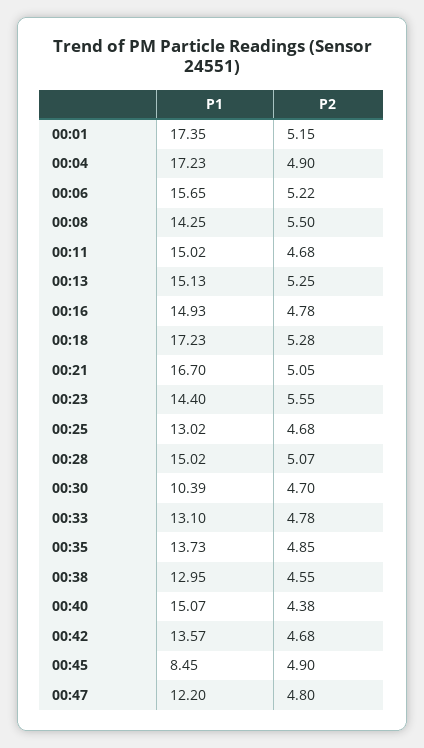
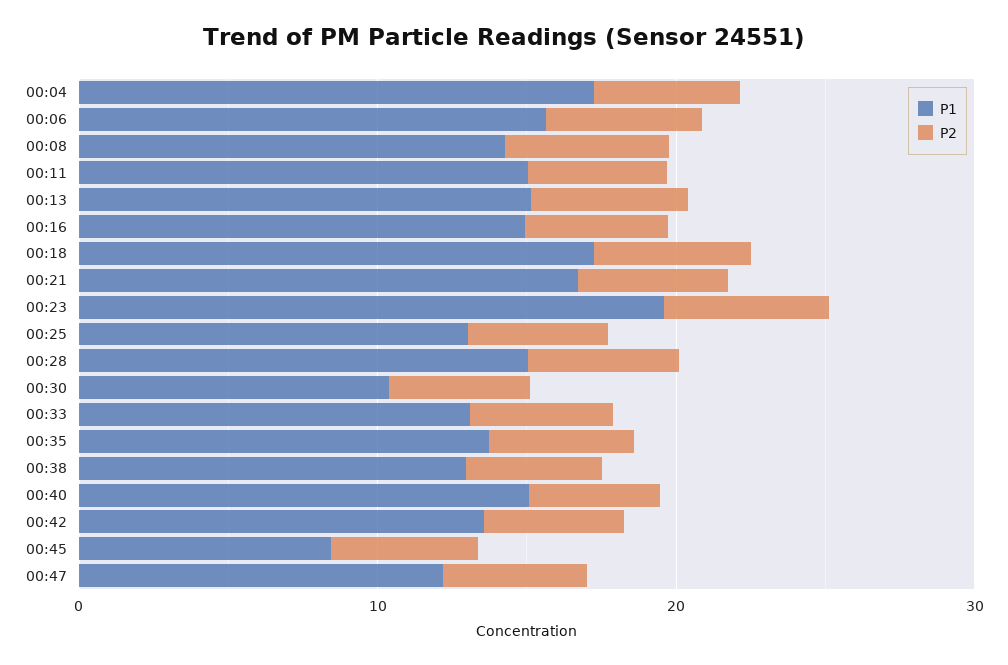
  {
    "P1": {
-     "00:01": 17.35,
      "00:04": 17.23,
      "00:06": 15.65,
      "00:08": 14.25,
      "00:11": 15.02,
      "00:13": 15.13,
      "00:16": 14.93,
      "00:18": 17.23,
      "00:21": 16.7,
-     "00:23": 14.4,
+     "00:23": 20,
      "00:25": 13.02,
      "00:28": 15.02,
      "00:30": 10.39,
      "00:33": 13.1,
      "00:35": 13.73,
      "00:38": 12.95,
      "00:40": 15.07,
      "00:42": 13.57,
      "00:45": 8.45,
      "00:47": 12.2
    },
    "P2": {
-     "00:01": 5.15,
      "00:04": 4.9,
      "00:06": 5.22,
      "00:08": 5.5,
      "00:11": 4.68,
      "00:13": 5.25,
      "00:16": 4.78,
      "00:18": 5.28,
      "00:21": 5.05,
      "00:23": 5.55,
      "00:25": 4.68,
      "00:28": 5.07,
      "00:30": 4.7,
      "00:33": 4.78,
      "00:35": 4.85,
      "00:38": 4.55,
      "00:40": 4.38,
      "00:42": 4.68,
      "00:45": 4.9,
      "00:47": 4.8
    }
  }

